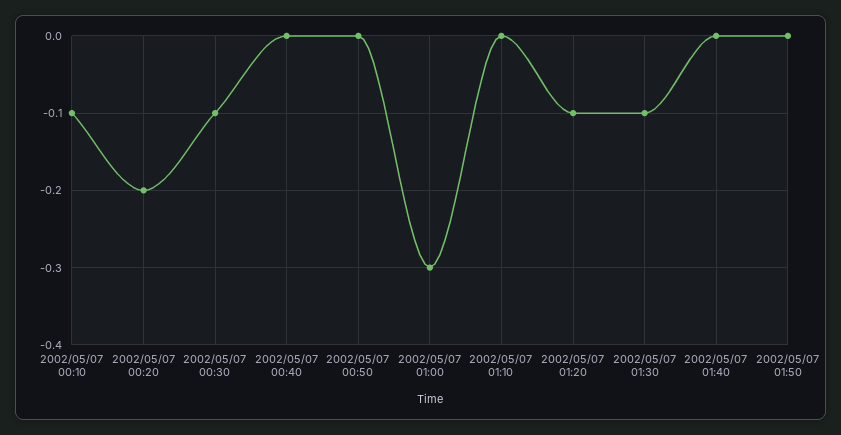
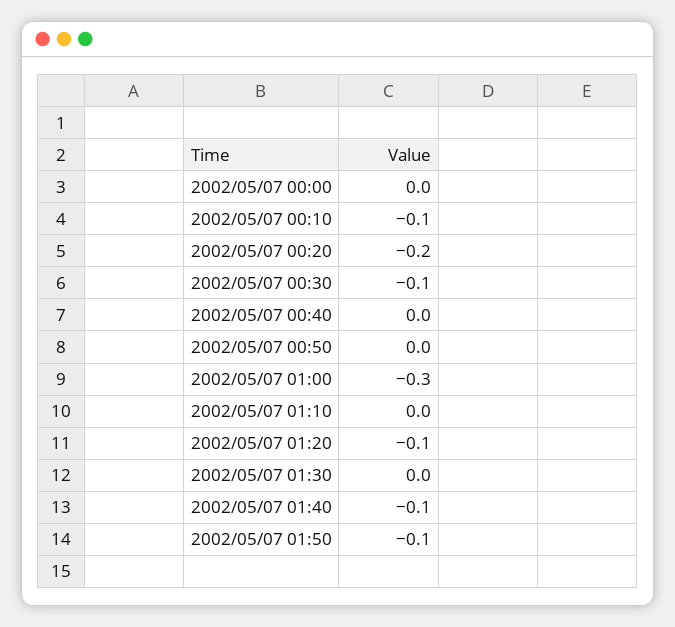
  {
    "2002/05/07 00:10": -0.1,
    "2002/05/07 00:20": -0.2,
    "2002/05/07 00:30": -0.1,
    "2002/05/07 00:40": 0,
    "2002/05/07 00:50": 0,
    "2002/05/07 01:00": -0.3,
    "2002/05/07 01:10": 0,
    "2002/05/07 01:20": -0.1,
-   "2002/05/07 01:30": -0.1,
+   "2002/05/07 01:30": 0,
-   "2002/05/07 01:40": 0,
+   "2002/05/07 01:40": -0.1,
-   "2002/05/07 01:50": 0
+   "2002/05/07 01:50": -0.1,
+   "2002/05/07 00:00": 0
  }

